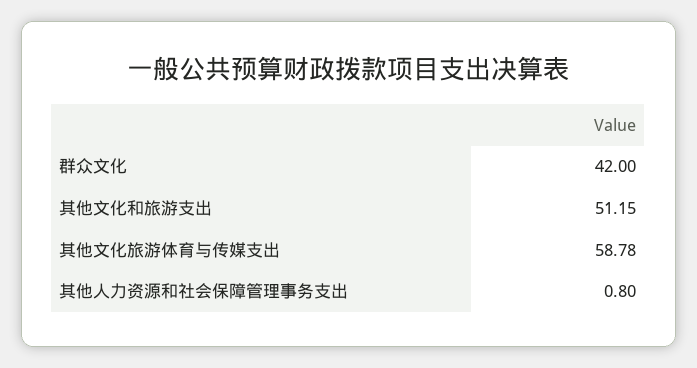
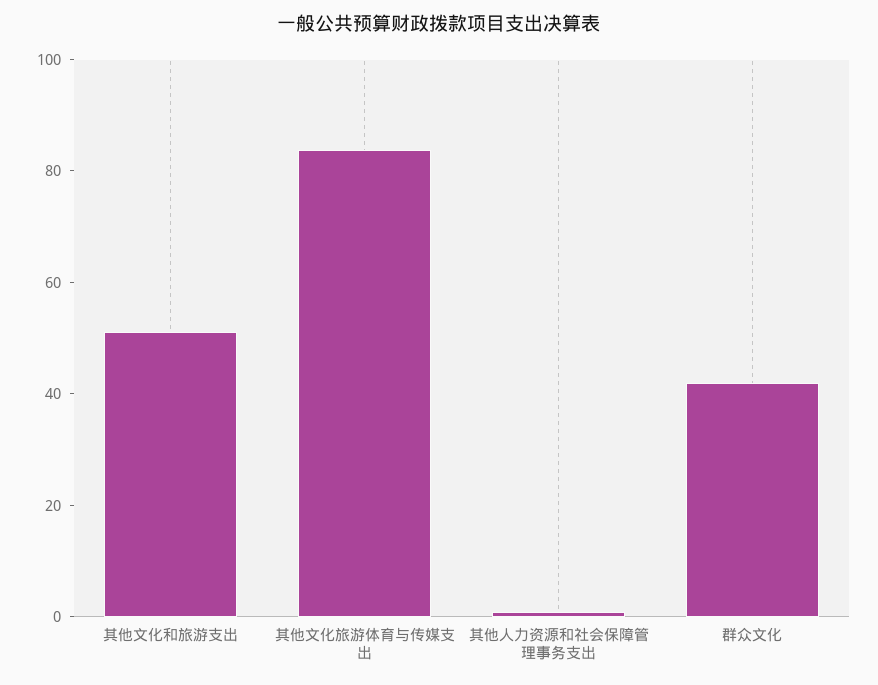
  {
    "群众文化": 42,
    "其他文化和旅游支出": 51.15,
-   "其他文化旅游体育与传媒支出": 58.78,
+   "其他文化旅游体育与传媒支出": 85,
    "其他人力资源和社会保障管理事务支出": 0.8
  }

